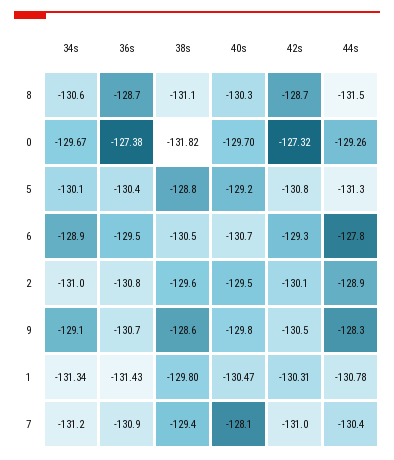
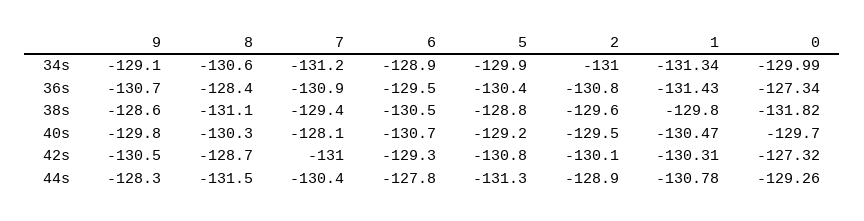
  {
    "34s": {
      "8": -130.6,
-     "0": -129.67,
+     "0": -129.99,
-     "5": -130.1,
+     "5": -129.9,
      "6": -128.9,
      "2": -131,
      "9": -129.1,
      "1": -131.34,
      "7": -131.2
    },
    "36s": {
-     "8": -128.7,
+     "8": -128.4,
-     "0": -127.38,
+     "0": -127.34,
      "5": -130.4,
      "6": -129.5,
      "2": -130.8,
      "9": -130.7,
      "1": -131.43,
      "7": -130.9
    },
    "38s": {
      "8": -131.1,
      "0": -131.82,
      "5": -128.8,
      "6": -130.5,
      "2": -129.6,
      "9": -128.6,
      "1": -129.8,
      "7": -129.4
    },
    "40s": {
      "8": -130.3,
      "0": -129.7,
      "5": -129.2,
      "6": -130.7,
      "2": -129.5,
      "9": -129.8,
      "1": -130.47,
      "7": -128.1
    },
    "42s": {
      "8": -128.7,
      "0": -127.32,
      "5": -130.8,
      "6": -129.3,
      "2": -130.1,
      "9": -130.5,
      "1": -130.31,
      "7": -131
    },
    "44s": {
      "8": -131.5,
      "0": -129.26,
      "5": -131.3,
      "6": -127.8,
      "2": -128.9,
      "9": -128.3,
      "1": -130.78,
      "7": -130.4
    }
  }

